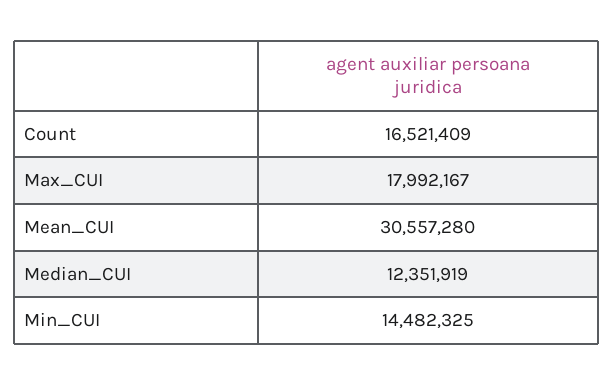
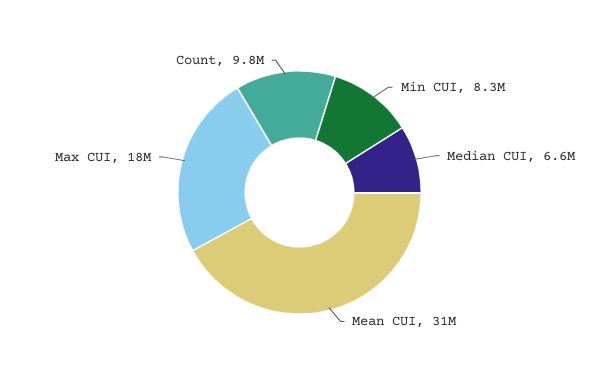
  {
-   "Count": 16521409,
+   "Count": 9800000,
    "Max_CUI": 17992167,
    "Mean_CUI": 30557280,
-   "Median_CUI": 12351919,
+   "Median_CUI": 6600000,
-   "Min_CUI": 14482325
+   "Min_CUI": 8300000
  }

